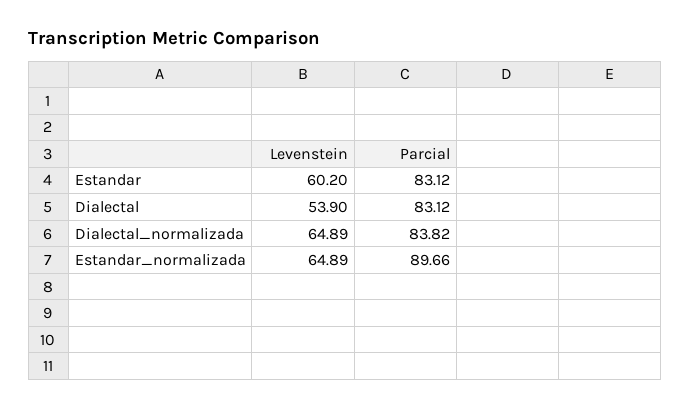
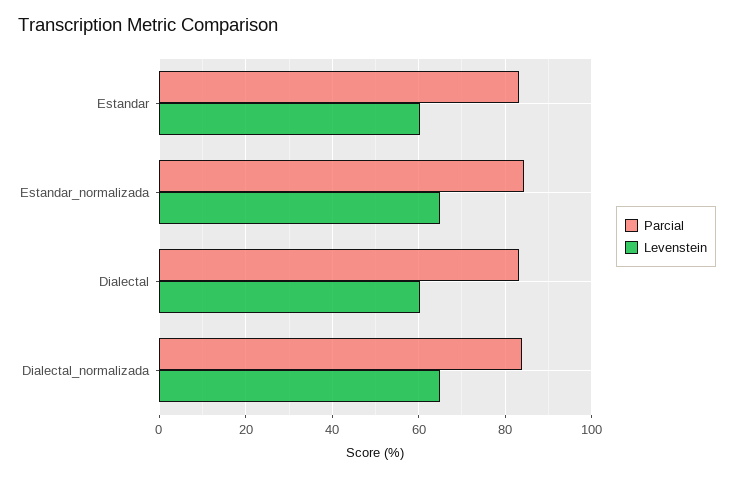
  {
    "Levenstein": {
      "Estandar": 60.2,
-     "Dialectal": 53.9,
+     "Dialectal": 60,
      "Dialectal_normalizada": 64.89,
      "Estandar_normalizada": 64.89
    },
    "Parcial": {
      "Estandar": 83.12,
      "Dialectal": 83.12,
      "Dialectal_normalizada": 83.82,
-     "Estandar_normalizada": 89.66
+     "Estandar_normalizada": 84
    }
  }

